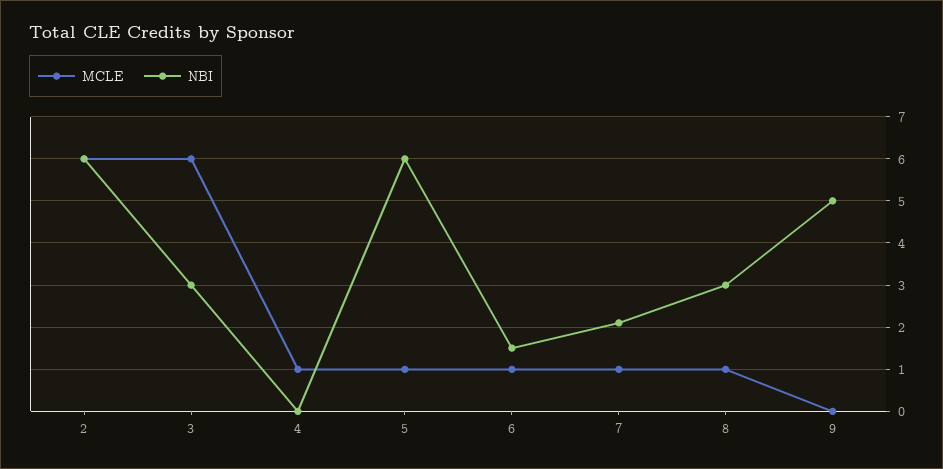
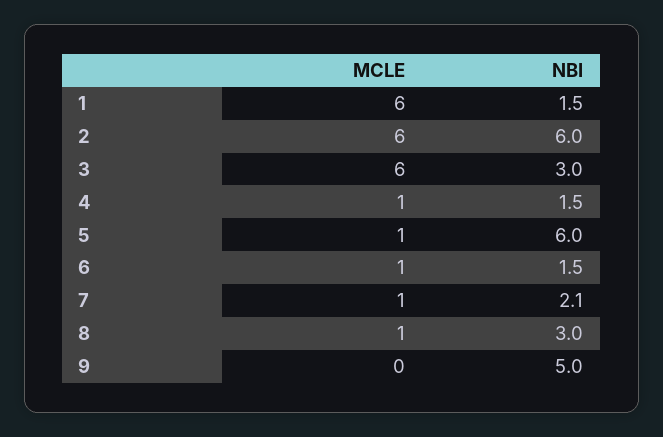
  {
    "MCLE": {
      "2": 6,
      "3": 6,
      "4": 1,
      "5": 1,
      "6": 1,
      "7": 1,
      "8": 1,
-     "9": 0
+     "9": 0,
+     "1": 6
    },
    "NBI": {
      "2": 6,
      "3": 3,
-     "4": 0,
+     "4": 1.5,
      "5": 6,
      "6": 1.5,
      "7": 2.1,
      "8": 3,
-     "9": 5
+     "9": 5,
+     "1": 1.5
    }
  }

